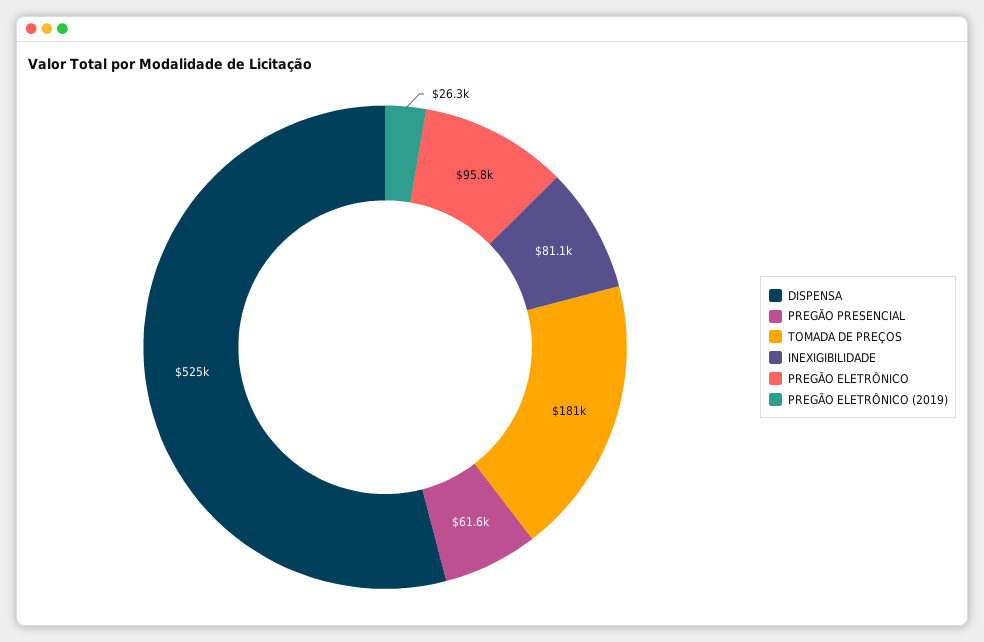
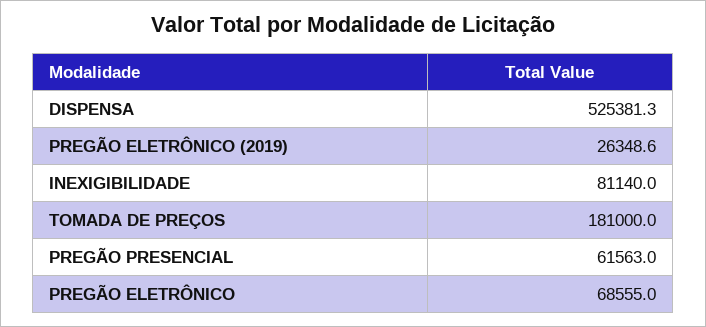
  {
    "DISPENSA": 525381.3,
    "PREGÃO PRESENCIAL": 61563,
    "TOMADA DE PREÇOS": 181000,
    "INEXIGIBILIDADE": 81140,
-   "PREGÃO ELETRÔNICO": 95800,
+   "PREGÃO ELETRÔNICO": 68555,
    "PREGÃO ELETRÔNICO (2019)": 26348.6
  }

